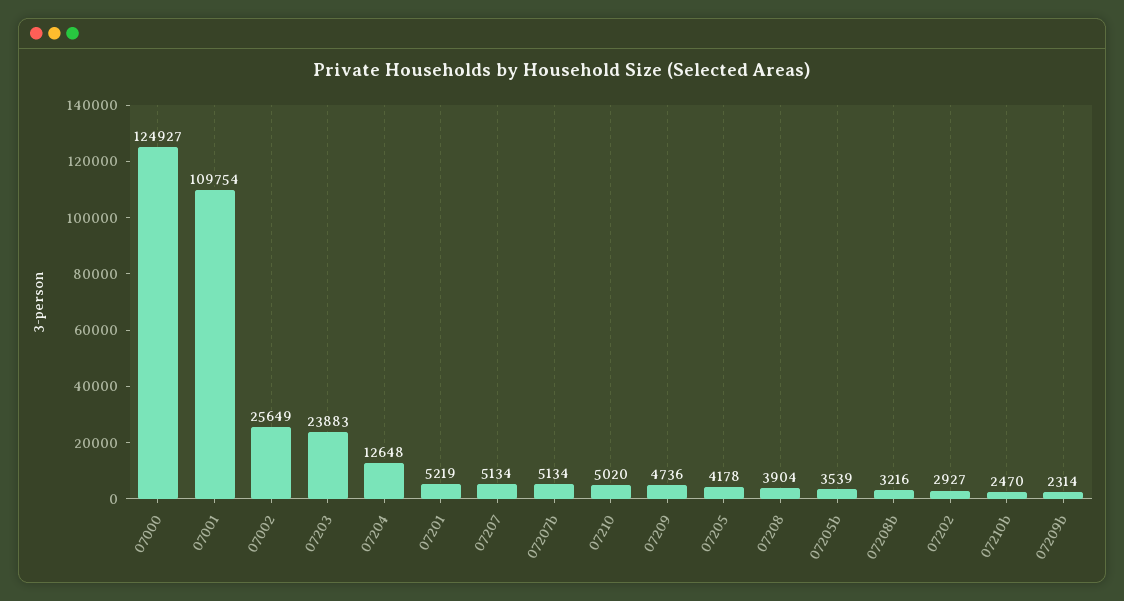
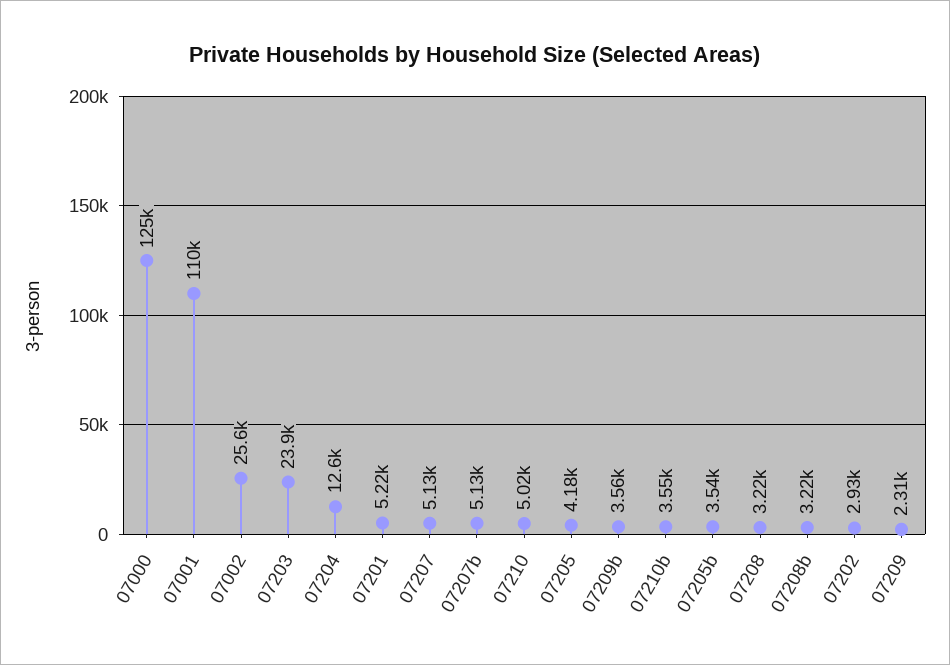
  {
    "07000": 124927,
    "07001": 109754,
    "07002": 25649,
    "07203": 23883,
    "07204": 12648,
    "07201": 5219,
    "07207": 5134,
    "07207b": 5134,
    "07210": 5020,
-   "07209": 4736,
+   "07209": 2310,
    "07205": 4178,
-   "07208": 3904,
+   "07208": 3220,
    "07205b": 3539,
    "07208b": 3216,
    "07202": 2927,
-   "07210b": 2470,
+   "07210b": 3550,
-   "07209b": 2314
+   "07209b": 3560
  }

